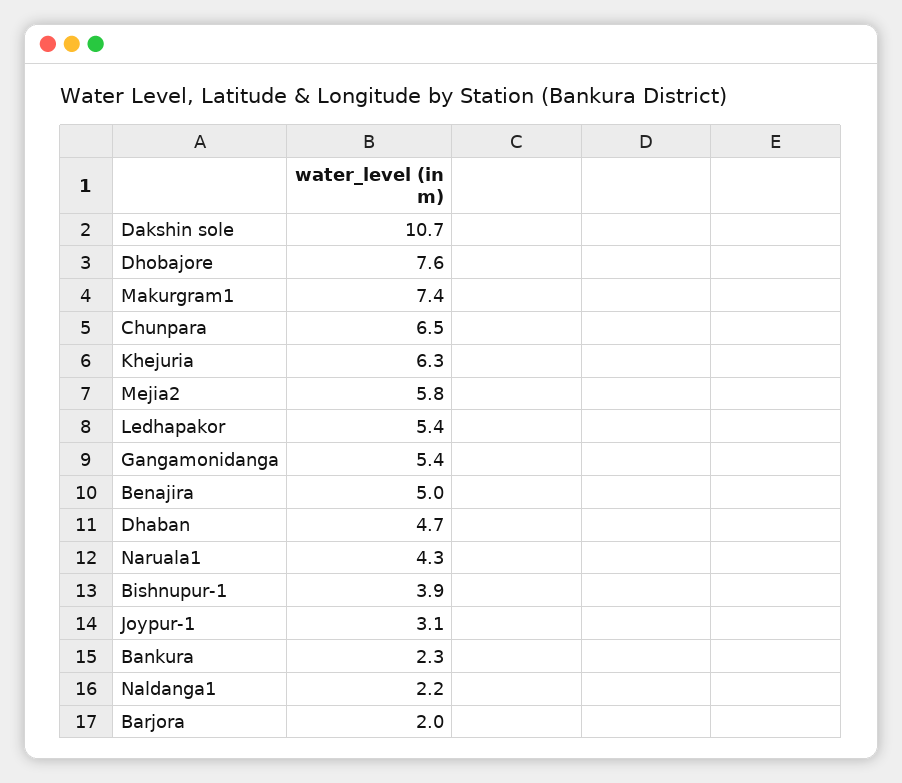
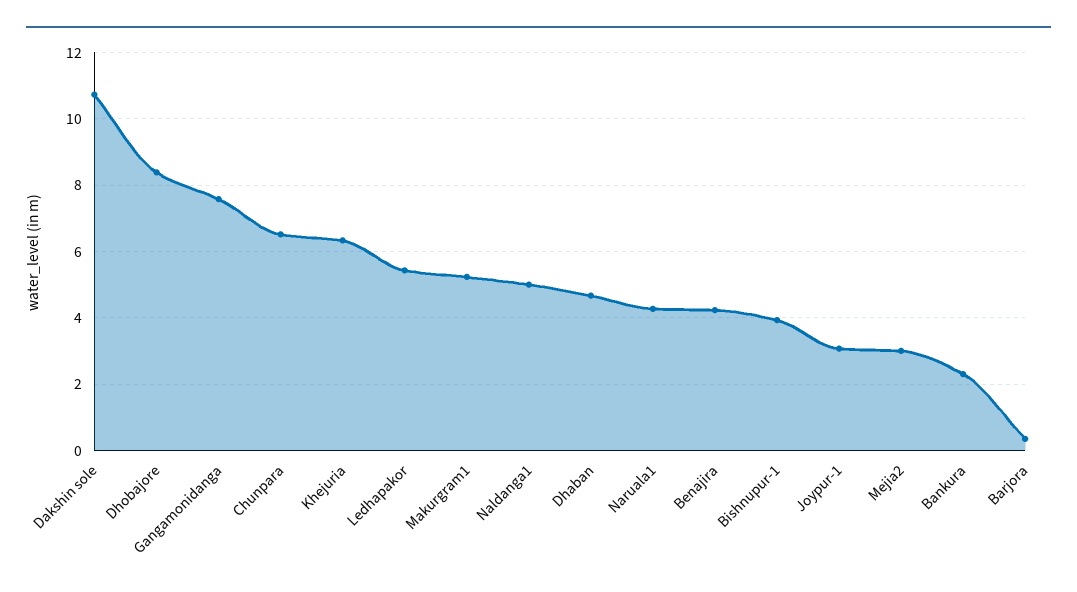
  {
    "Dakshin sole": 10.7,
-   "Dhobajore": 7.6,
+   "Dhobajore": 8.4,
-   "Makurgram1": 7.4,
+   "Makurgram1": 5.2,
    "Chunpara": 6.5,
    "Khejuria": 6.3,
-   "Mejia2": 5.8,
+   "Mejia2": 3,
    "Ledhapakor": 5.4,
-   "Gangamonidanga": 5.4,
+   "Gangamonidanga": 7.6,
-   "Benajira": 5,
+   "Benajira": 4.2,
    "Dhaban": 4.7,
    "Naruala1": 4.3,
    "Bishnupur-1": 3.9,
    "Joypur-1": 3.1,
    "Bankura": 2.3,
-   "Naldanga1": 2.2,
+   "Naldanga1": 5,
-   "Barjora": 2
+   "Barjora": 0.4
  }

